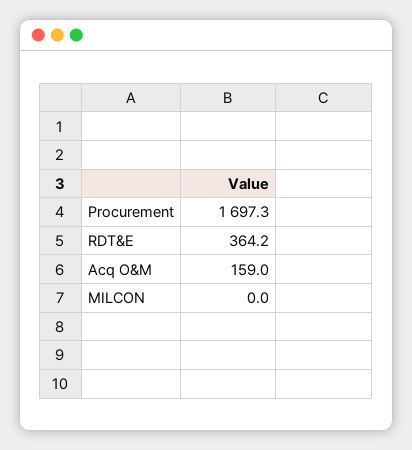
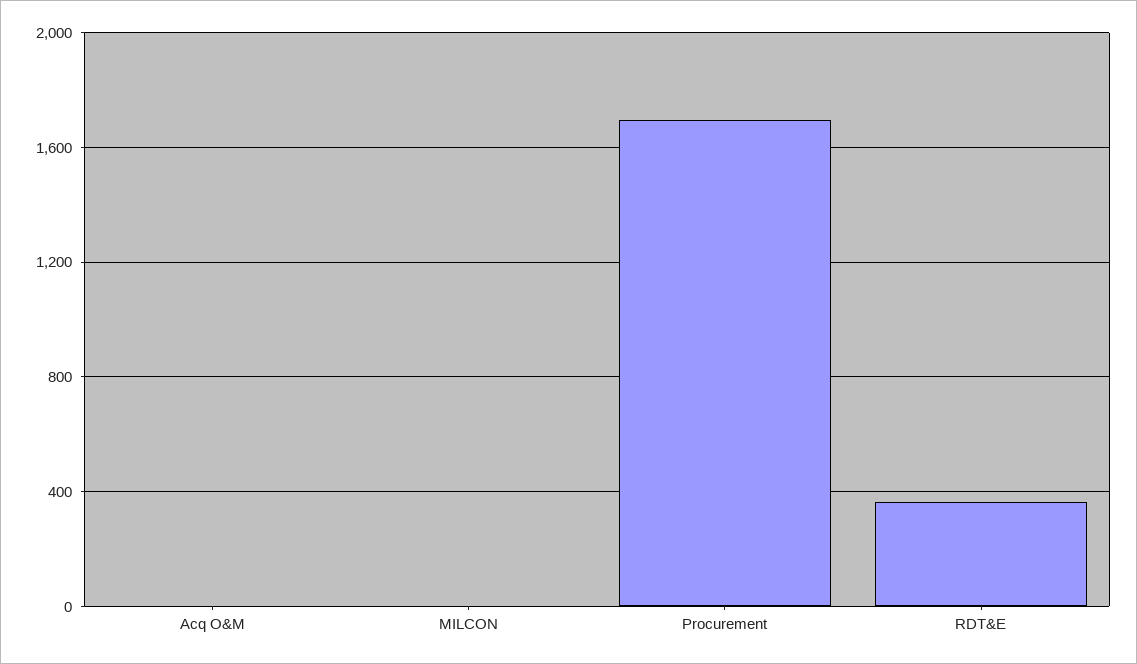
  {
    "Procurement": 1697.3,
    "RDT&E": 364.2,
-   "Acq O&M": 159,
+   "Acq O&M": 0,
    "MILCON": 0
  }

